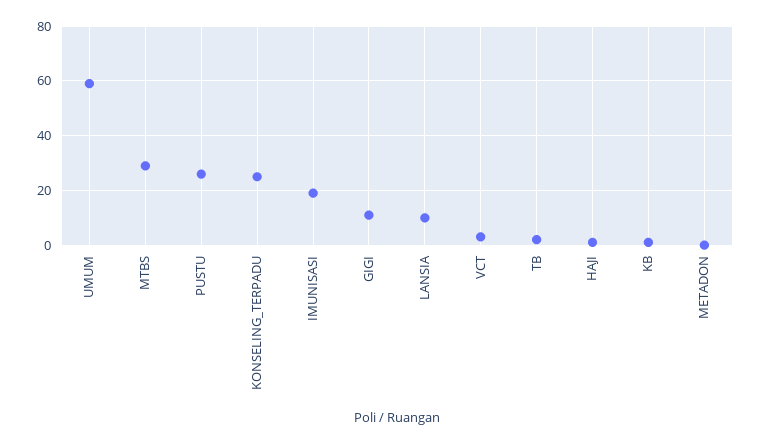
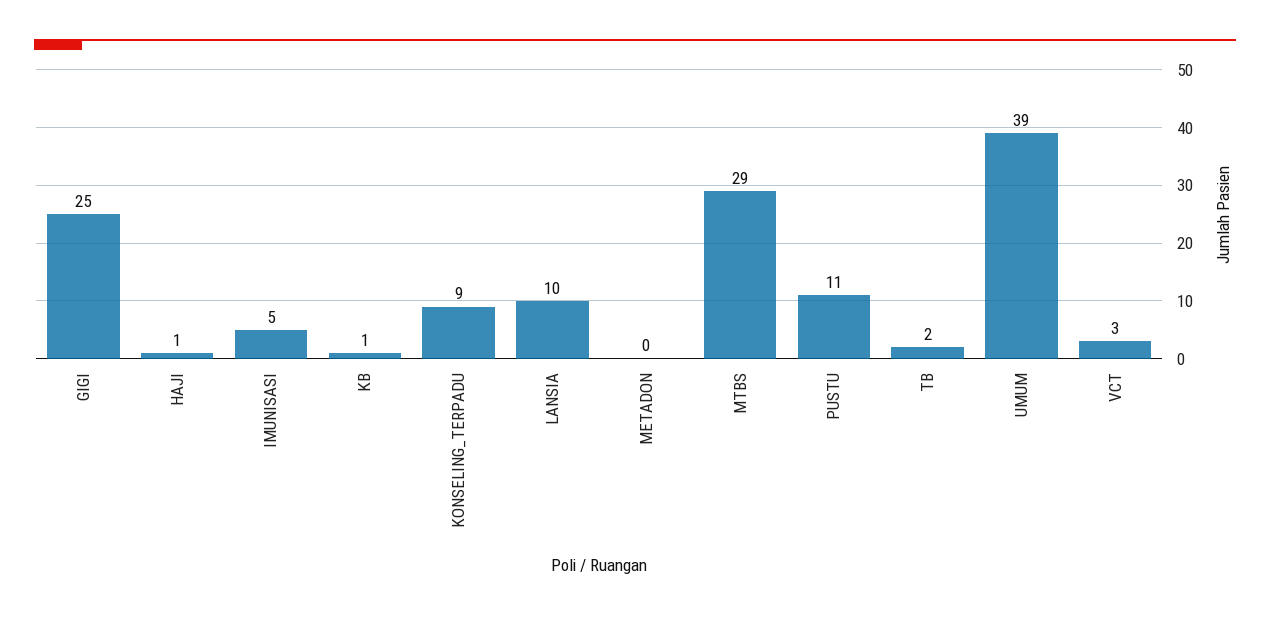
  {
-   "UMUM": 60,
+   "UMUM": 39,
    "MTBS": 29,
-   "PUSTU": 25,
+   "PUSTU": 11,
-   "KONSELING_TERPADU": 25,
+   "KONSELING_TERPADU": 9,
-   "IMUNISASI": 20,
+   "IMUNISASI": 5,
-   "GIGI": 10,
+   "GIGI": 25,
    "LANSIA": 10,
    "VCT": 3,
    "TB": 2,
    "HAJI": 1,
    "KB": 1,
    "METADON": 0
  }

